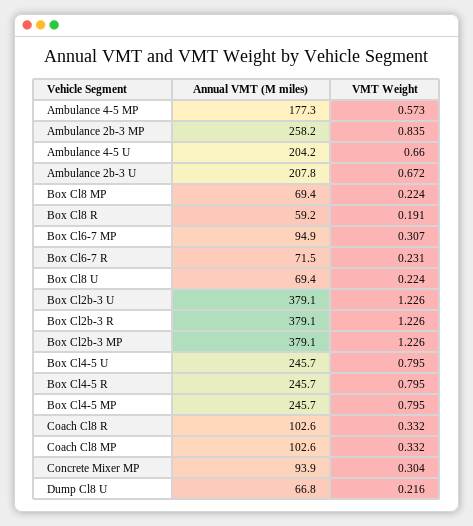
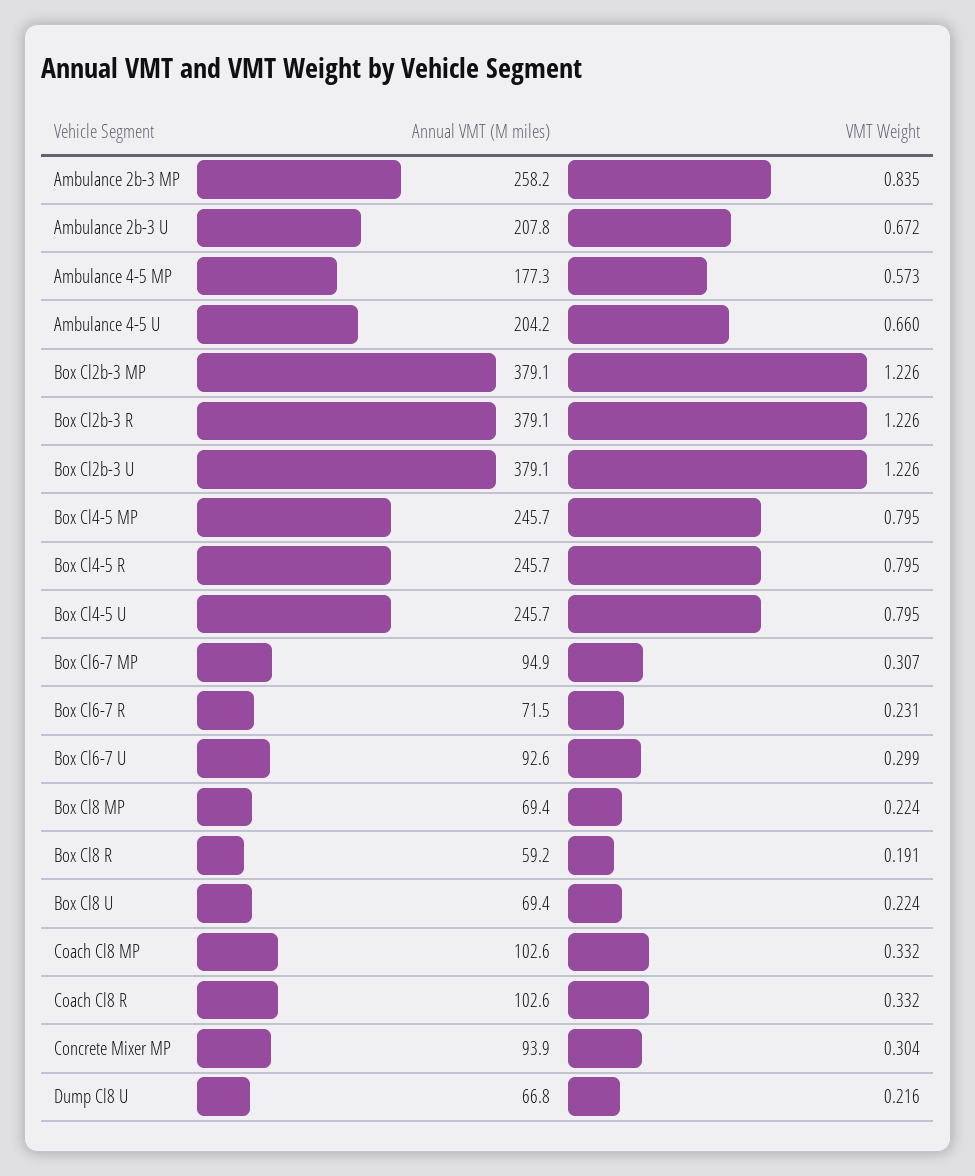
  {
    "Annual VMT (M miles)": {
      "Ambulance 4-5 MP": 177.3,
      "Ambulance 2b-3 MP": 258.2,
      "Ambulance 4-5 U": 204.2,
      "Ambulance 2b-3 U": 207.8,
      "Box Cl8 MP": 69.4,
      "Box Cl8 R": 59.2,
      "Box Cl6-7 MP": 94.9,
      "Box Cl6-7 R": 71.5,
      "Box Cl8 U": 69.4,
      "Box Cl2b-3 U": 379.1,
      "Box Cl2b-3 R": 379.1,
      "Box Cl2b-3 MP": 379.1,
      "Box Cl4-5 U": 245.7,
      "Box Cl4-5 R": 245.7,
      "Box Cl4-5 MP": 245.7,
      "Coach Cl8 R": 102.6,
      "Coach Cl8 MP": 102.6,
      "Concrete Mixer MP": 93.9,
-     "Dump Cl8 U": 66.8
+     "Dump Cl8 U": 66.8,
+     "Box Cl6-7 U": 92.6
    },
    "VMT Weight": {
      "Ambulance 4-5 MP": 0.573,
      "Ambulance 2b-3 MP": 0.835,
      "Ambulance 4-5 U": 0.66,
      "Ambulance 2b-3 U": 0.672,
      "Box Cl8 MP": 0.224,
      "Box Cl8 R": 0.191,
      "Box Cl6-7 MP": 0.307,
      "Box Cl6-7 R": 0.231,
      "Box Cl8 U": 0.224,
      "Box Cl2b-3 U": 1.226,
      "Box Cl2b-3 R": 1.226,
      "Box Cl2b-3 MP": 1.226,
      "Box Cl4-5 U": 0.795,
      "Box Cl4-5 R": 0.795,
      "Box Cl4-5 MP": 0.795,
      "Coach Cl8 R": 0.332,
      "Coach Cl8 MP": 0.332,
      "Concrete Mixer MP": 0.304,
-     "Dump Cl8 U": 0.216
+     "Dump Cl8 U": 0.216,
+     "Box Cl6-7 U": 0.299
    }
  }

